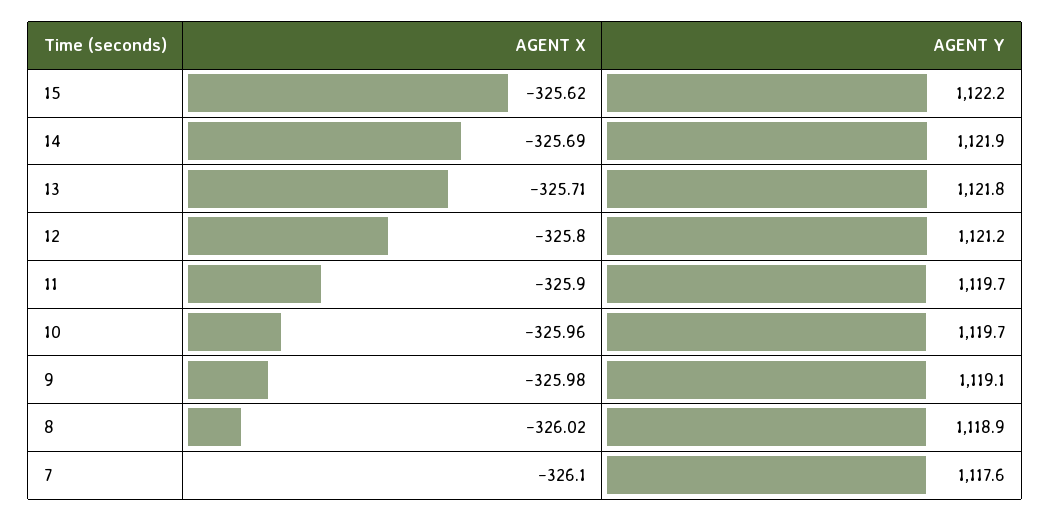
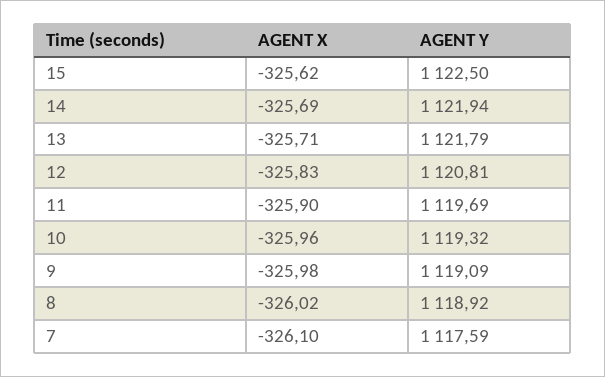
  {
    "AGENT X": {
      "15": -325.62,
      "14": -325.69,
      "13": -325.71,
-     "12": -325.8,
+     "12": -325.83,
      "11": -325.9,
      "10": -325.96,
      "9": -325.98,
      "8": -326.02,
      "7": -326.1
    },
    "AGENT Y": {
-     "15": 1122.2,
+     "15": 1122.5,
      "14": 1121.94,
      "13": 1121.79,
-     "12": 1121.2,
+     "12": 1120.81,
      "11": 1119.69,
-     "10": 1119.7,
+     "10": 1119.32,
      "9": 1119.09,
      "8": 1118.92,
      "7": 1117.59
    }
  }

